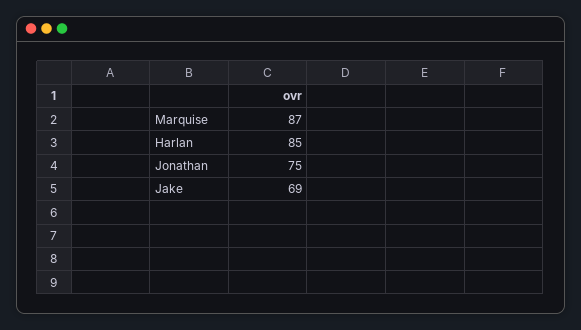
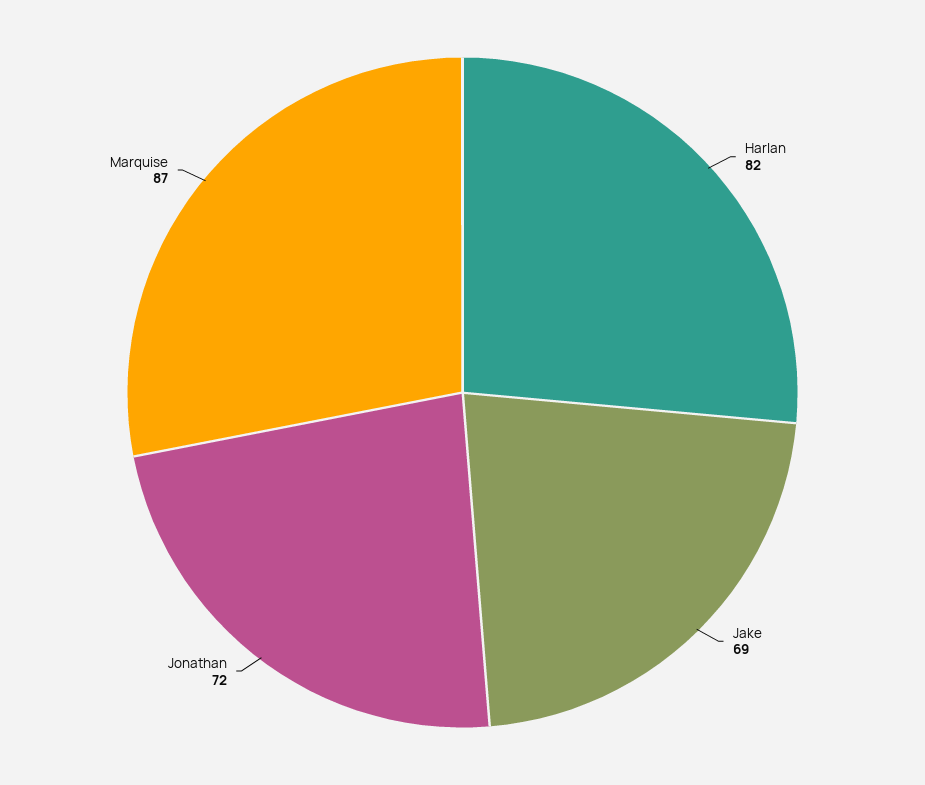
  {
    "Marquise": 87,
-   "Harlan": 85,
+   "Harlan": 82,
-   "Jonathan": 75,
+   "Jonathan": 72,
    "Jake": 69
  }

